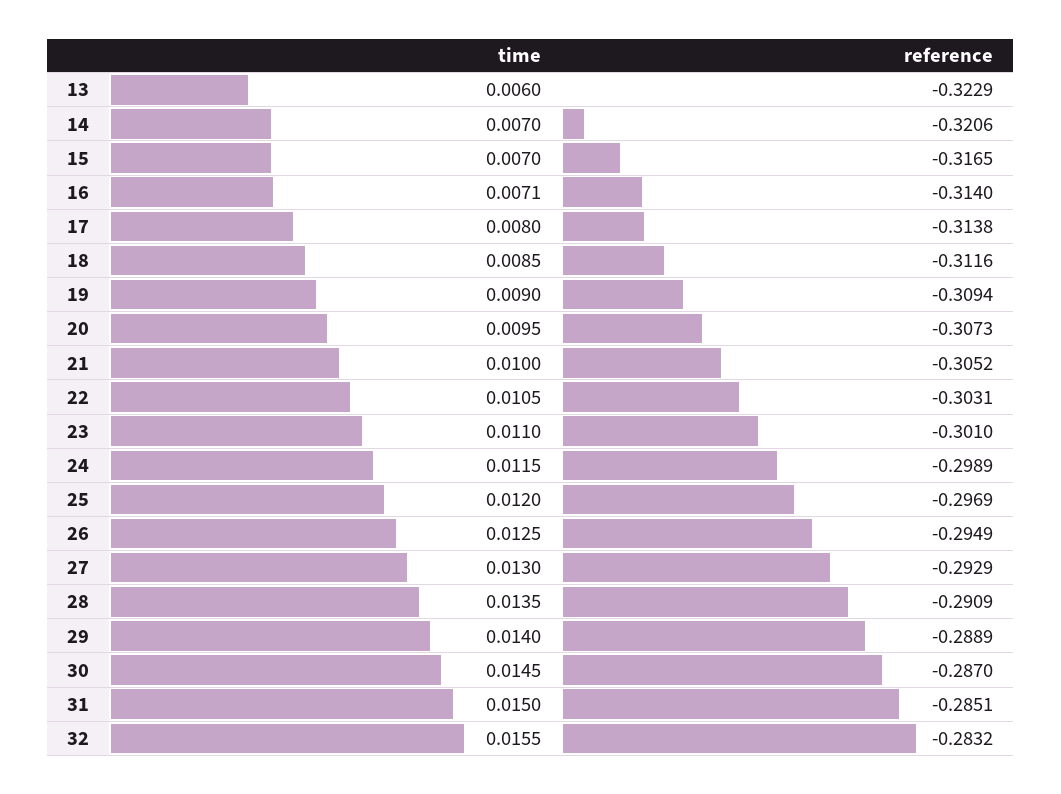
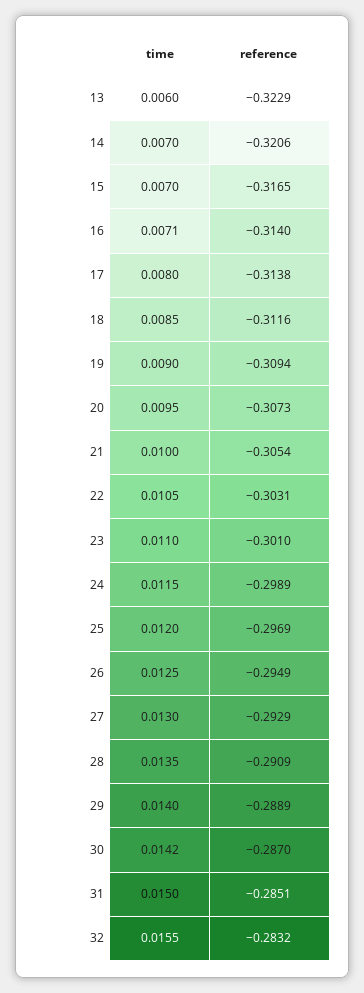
  {
    "time": {
      "13": 0.006,
      "14": 0.007,
      "15": 0.007,
      "16": 0.0071,
      "17": 0.008,
      "18": 0.0085,
      "19": 0.009,
      "20": 0.0095,
      "21": 0.01,
      "22": 0.0105,
      "23": 0.011,
      "24": 0.0115,
      "25": 0.012,
      "26": 0.0125,
      "27": 0.013,
      "28": 0.0135,
      "29": 0.014,
-     "30": 0.0145,
+     "30": 0.0142,
      "31": 0.015,
      "32": 0.0155
    },
    "reference": {
      "13": -0.3229,
      "14": -0.3206,
      "15": -0.3165,
      "16": -0.314,
      "17": -0.3138,
      "18": -0.3116,
      "19": -0.3094,
      "20": -0.3073,
-     "21": -0.3052,
+     "21": -0.3054,
      "22": -0.3031,
      "23": -0.301,
      "24": -0.2989,
      "25": -0.2969,
      "26": -0.2949,
      "27": -0.2929,
      "28": -0.2909,
      "29": -0.2889,
      "30": -0.287,
      "31": -0.2851,
      "32": -0.2832
    }
  }

